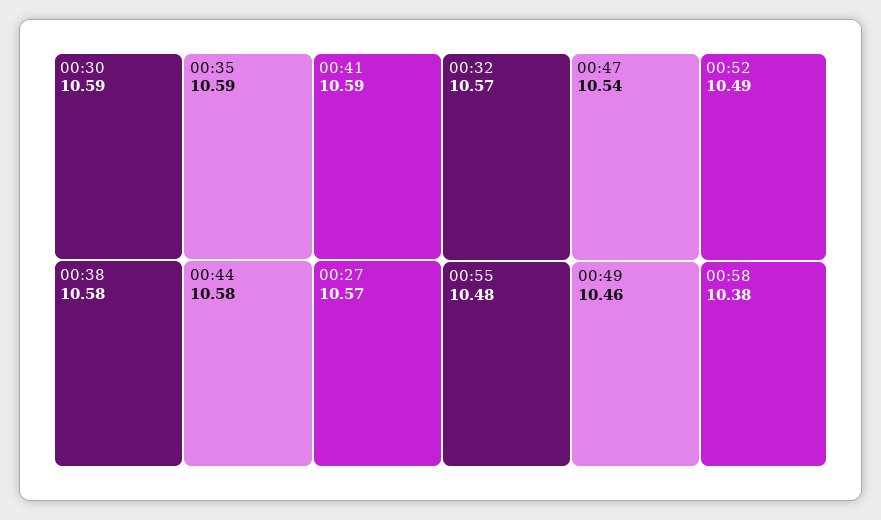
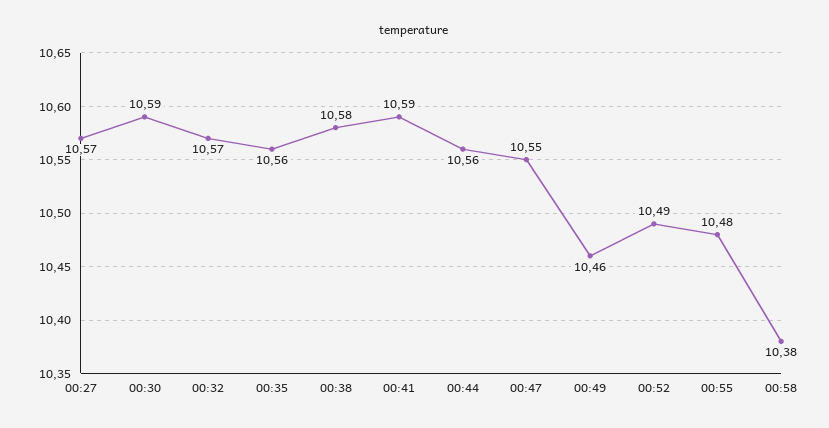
  {
    "00:30": 10.59,
-   "00:35": 10.59,
+   "00:35": 10.56,
    "00:41": 10.59,
    "00:38": 10.58,
-   "00:44": 10.58,
+   "00:44": 10.56,
    "00:27": 10.57,
    "00:32": 10.57,
-   "00:47": 10.54,
+   "00:47": 10.55,
    "00:52": 10.49,
    "00:55": 10.48,
    "00:49": 10.46,
    "00:58": 10.38
  }

